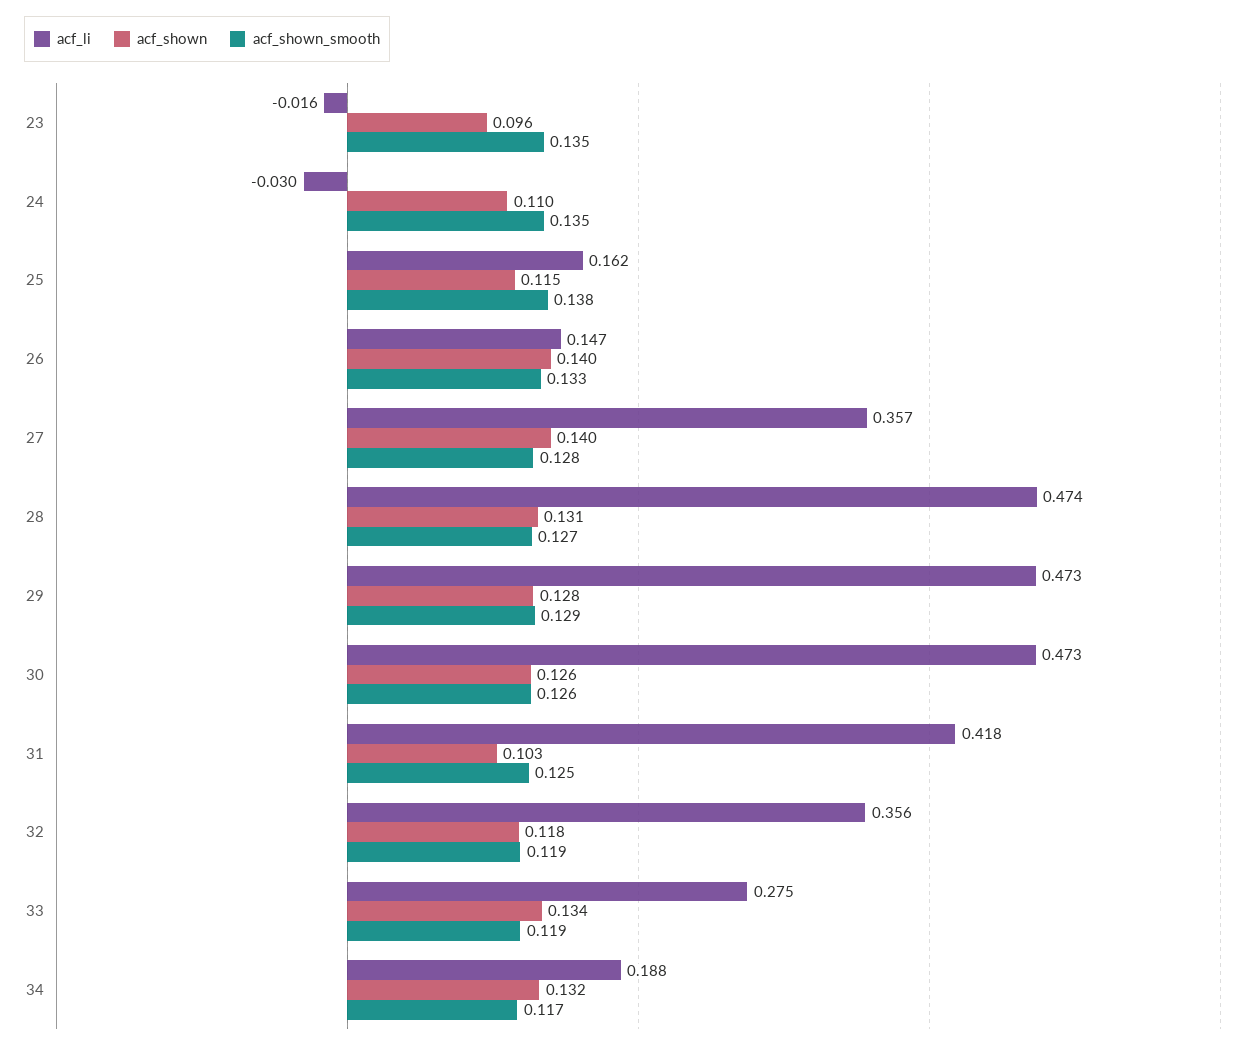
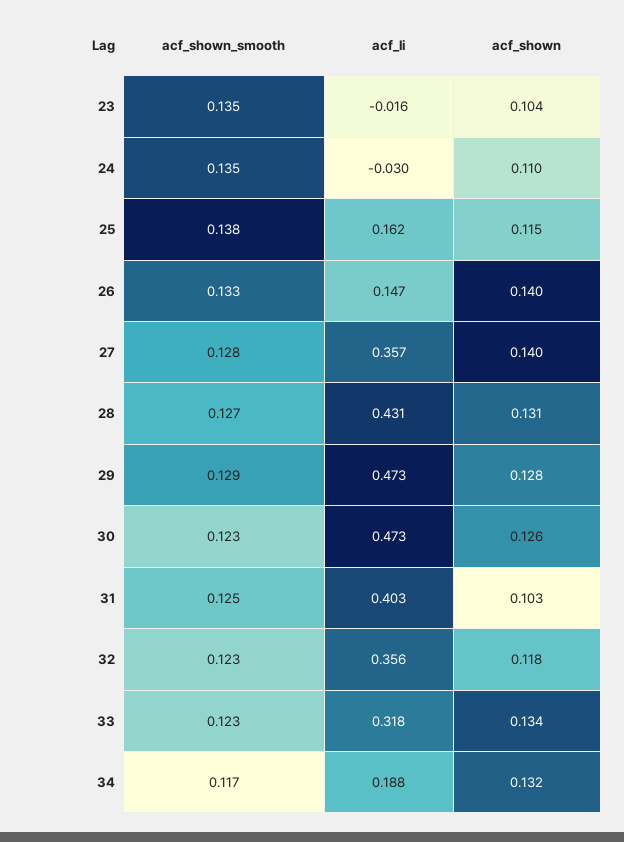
  {
    "acf_li": {
      "23": -0.016,
      "24": -0.03,
      "25": 0.162,
      "26": 0.147,
      "27": 0.357,
-     "28": 0.474,
+     "28": 0.431,
      "29": 0.473,
      "30": 0.473,
-     "31": 0.418,
+     "31": 0.403,
      "32": 0.356,
-     "33": 0.275,
+     "33": 0.318,
      "34": 0.188
    },
    "acf_shown": {
-     "23": 0.096,
+     "23": 0.104,
      "24": 0.11,
      "25": 0.115,
      "26": 0.14,
      "27": 0.14,
      "28": 0.131,
      "29": 0.128,
      "30": 0.126,
      "31": 0.103,
      "32": 0.118,
      "33": 0.134,
      "34": 0.132
    },
    "acf_shown_smooth": {
      "23": 0.135,
      "24": 0.135,
      "25": 0.138,
      "26": 0.133,
      "27": 0.128,
      "28": 0.127,
      "29": 0.129,
-     "30": 0.126,
+     "30": 0.123,
      "31": 0.125,
-     "32": 0.119,
+     "32": 0.123,
-     "33": 0.119,
+     "33": 0.123,
      "34": 0.117
    }
  }

